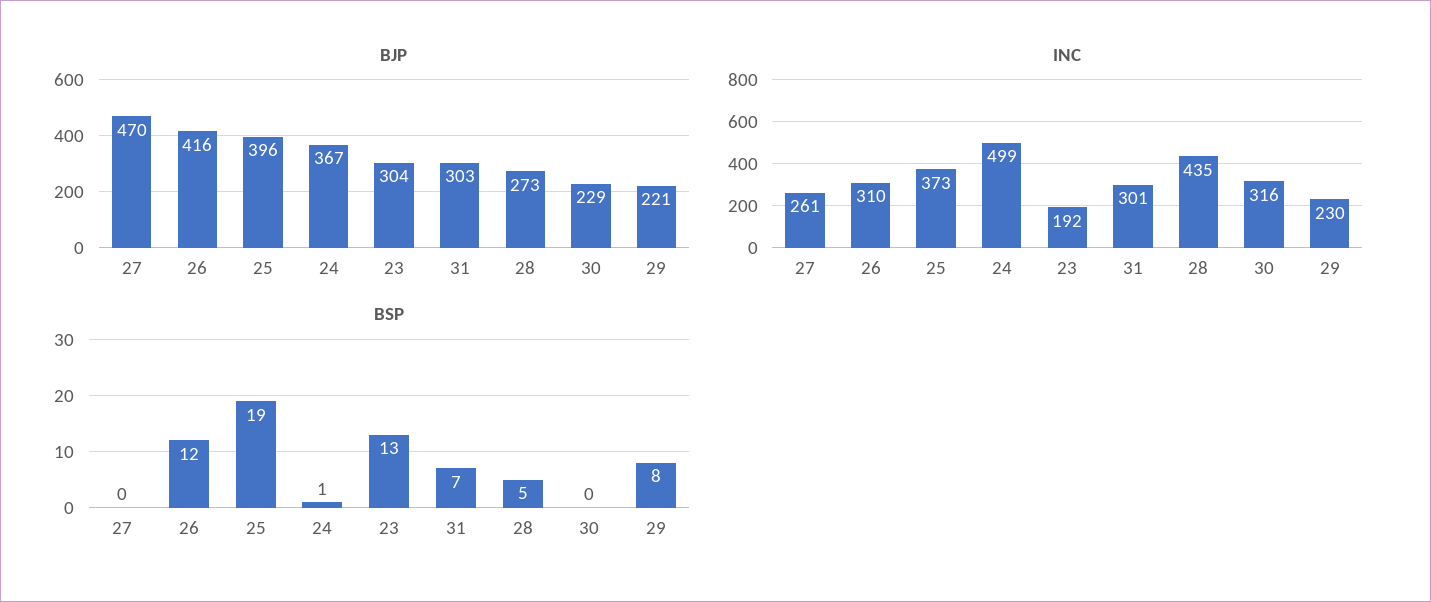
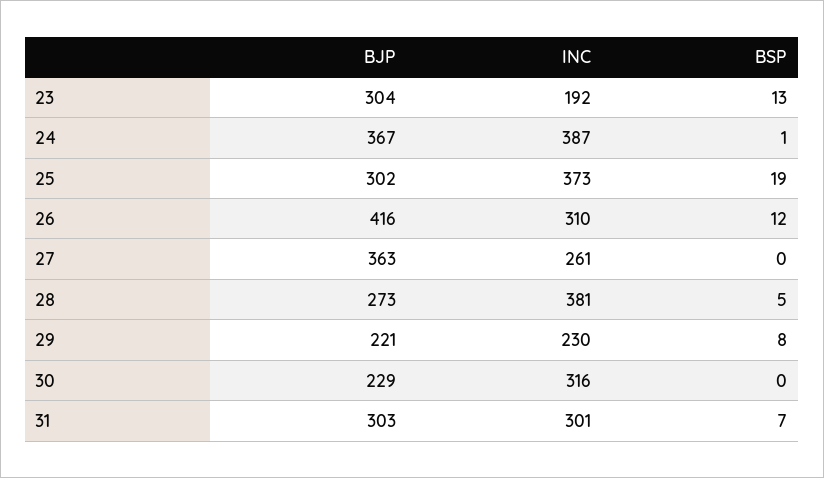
  {
    "BJP": {
-     "27": 470,
+     "27": 363,
      "26": 416,
-     "25": 396,
+     "25": 302,
      "24": 367,
      "23": 304,
      "31": 303,
      "28": 273,
      "30": 229,
      "29": 221
    },
    "INC": {
      "27": 261,
      "26": 310,
      "25": 373,
-     "24": 499,
+     "24": 387,
      "23": 192,
      "31": 301,
-     "28": 435,
+     "28": 381,
      "30": 316,
      "29": 230
    },
    "BSP": {
      "27": 0,
      "26": 12,
      "25": 19,
      "24": 1,
      "23": 13,
      "31": 7,
      "28": 5,
      "30": 0,
      "29": 8
    }
  }

